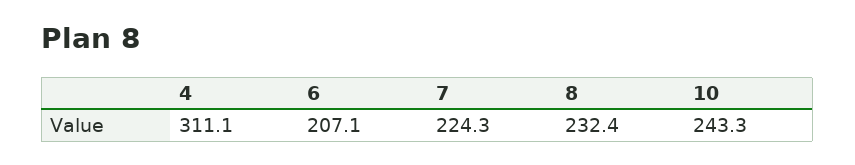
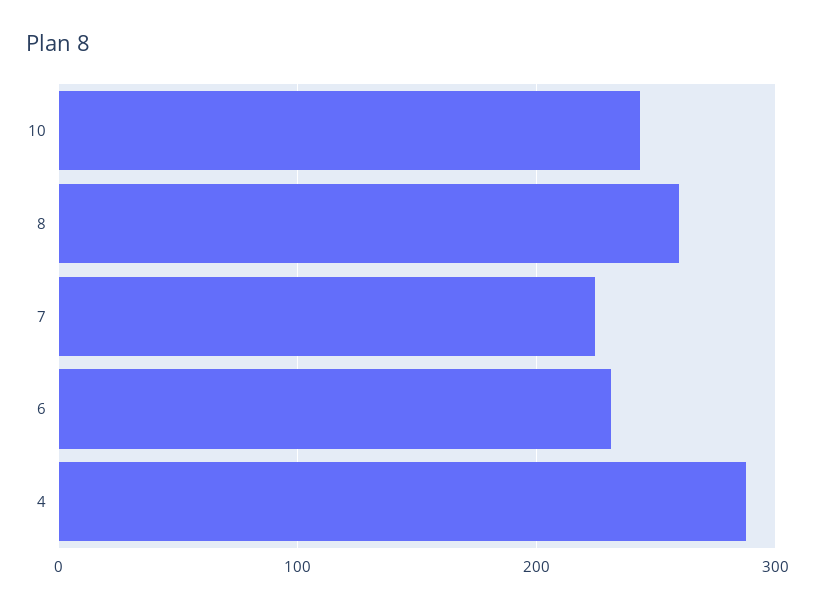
  {
-   "4": 311.1,
+   "4": 290,
-   "6": 207.1,
+   "6": 230,
    "7": 224.3,
-   "8": 232.4,
+   "8": 260,
    "10": 243.3
  }

